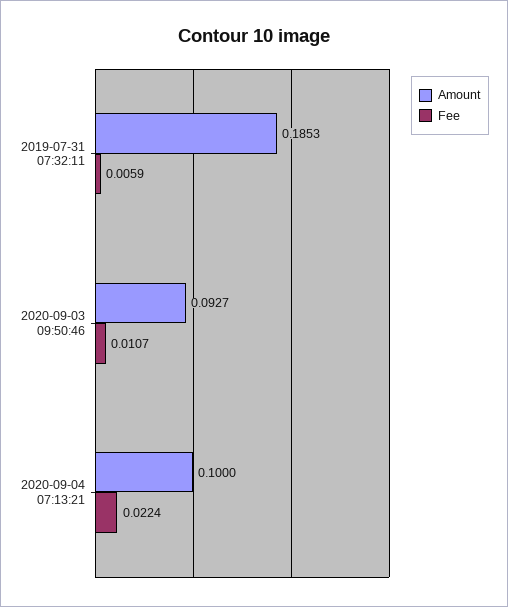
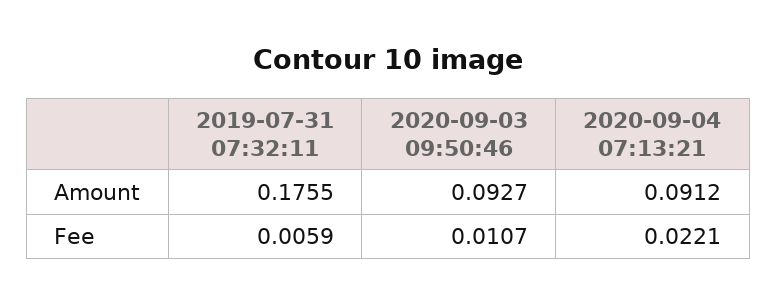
  {
    "Amount": {
-     "2019-07-31 07:32:11": 0.1853,
+     "2019-07-31 07:32:11": 0.1755,
      "2020-09-03 09:50:46": 0.0927,
-     "2020-09-04 07:13:21": 0.1
+     "2020-09-04 07:13:21": 0.0912
    },
    "Fee": {
      "2019-07-31 07:32:11": 0.0059,
      "2020-09-03 09:50:46": 0.0107,
-     "2020-09-04 07:13:21": 0.0224
+     "2020-09-04 07:13:21": 0.0221
    }
  }

